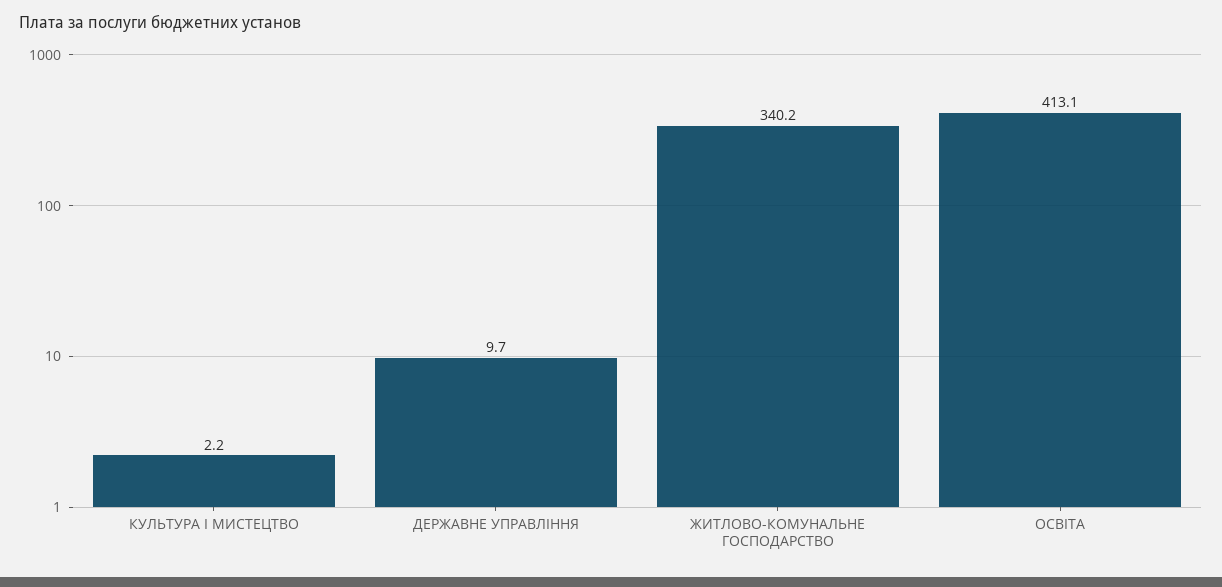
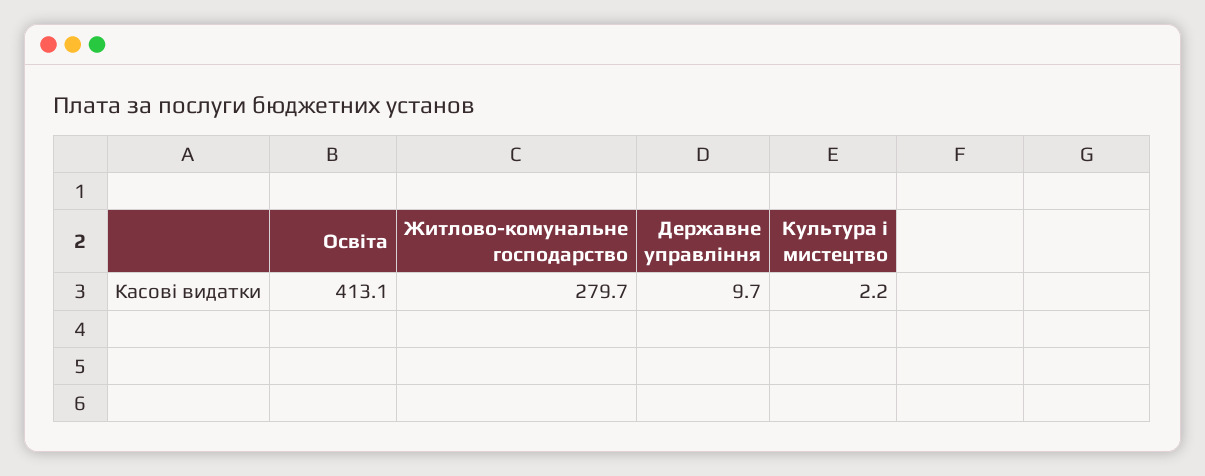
  {
    "КУЛЬТУРА I МИСТЕЦТВО": 2.2,
    "ДЕРЖАВНЕ УПРАВЛІННЯ": 9.7,
-   "ЖИТЛОВО-КОМУНАЛЬНЕ ГОСПОДАРСТВО": 340.2,
+   "ЖИТЛОВО-КОМУНАЛЬНЕ ГОСПОДАРСТВО": 279.7,
    "ОСВІТА": 413.1
  }

